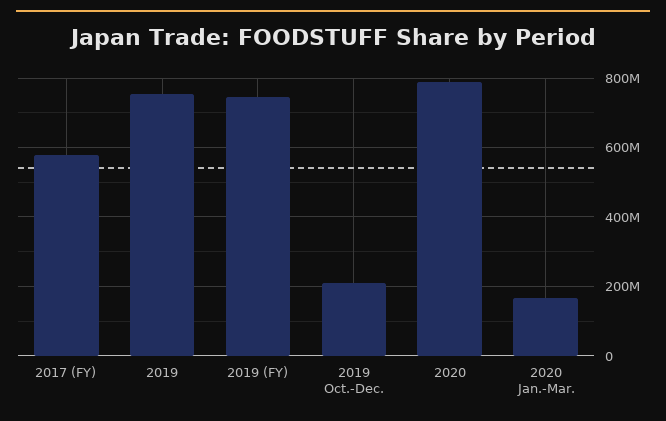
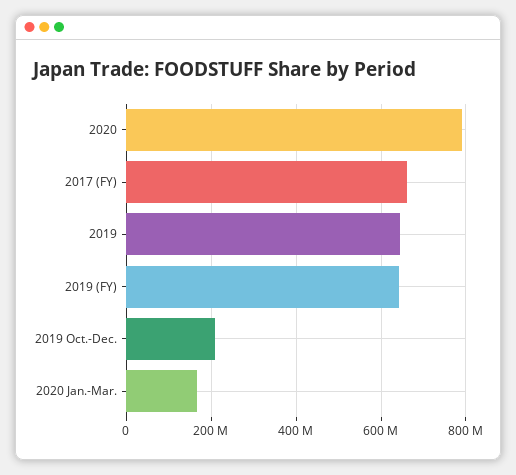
  {
-   "2017 (FY)": 580000000,
+   "2017 (FY)": 660000000,
-   "2019": 760000000,
+   "2019": 640000000,
-   "2019 (FY)": 740000000,
+   "2019 (FY)": 640000000,
    "2019 Oct.-Dec.": 200000000,
    "2020": 800000000,
    "2020 Jan.-Mar.": 160000000
  }

